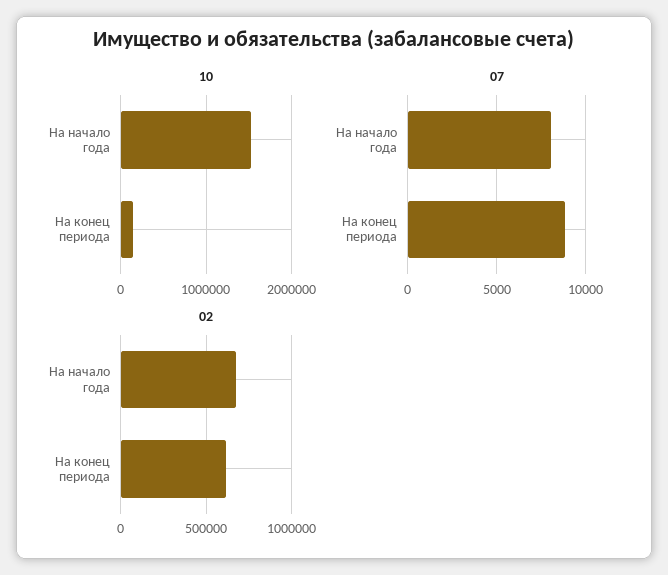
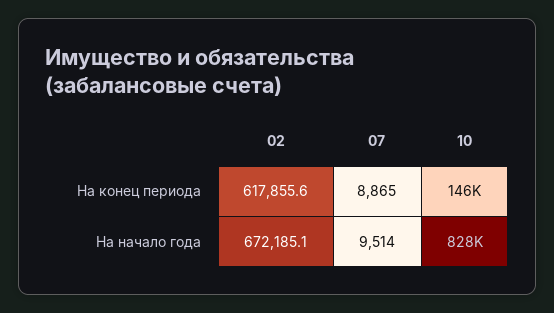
  {
    "10": {
-     "На начало года": 1500000,
+     "На начало года": 828000,
      "На конец периода": 146000
    },
    "07": {
-     "На начало года": 8000,
+     "На начало года": 9514,
      "На конец периода": 8865
    },
    "02": {
      "На начало года": 672185.1,
      "На конец периода": 617855.6
    }
  }

